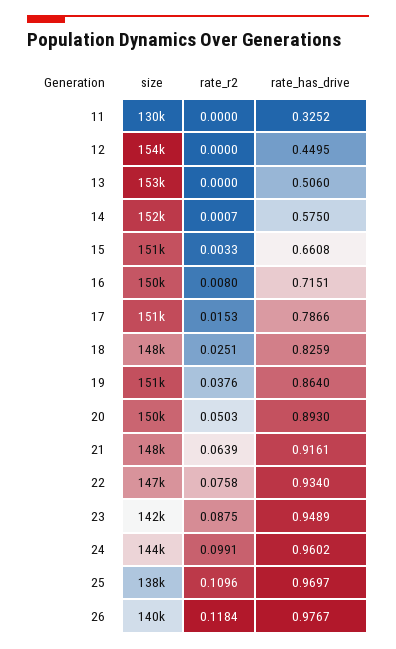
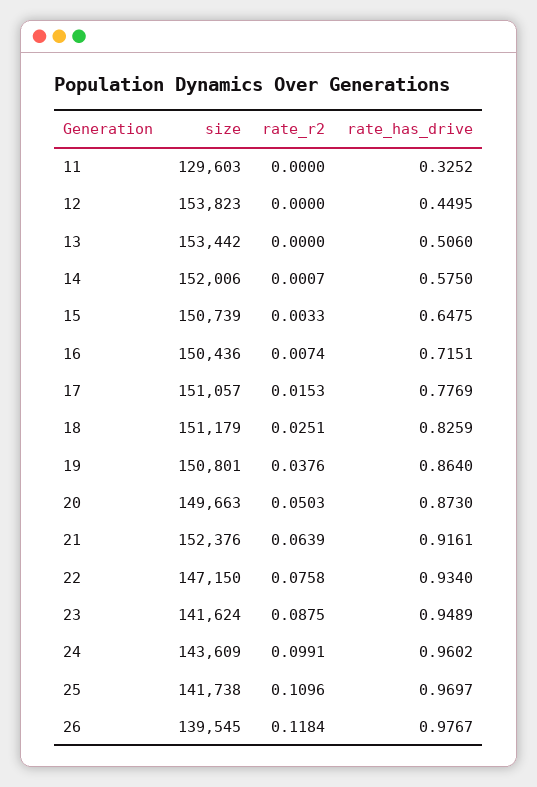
  {
    "size": {
      "11": 129603,
      "12": 153823,
      "13": 153442,
      "14": 152006,
      "15": 150739,
      "16": 150436,
      "17": 151057,
-     "18": 148000,
+     "18": 151179,
      "19": 150801,
      "20": 149663,
-     "21": 148000,
+     "21": 152376,
      "22": 147150,
      "23": 141624,
      "24": 143609,
-     "25": 138000,
+     "25": 141738,
      "26": 139545
    },
    "rate_r2": {
      "11": 0,
      "12": 0,
      "13": 0,
      "14": 0.0007,
      "15": 0.0033,
-     "16": 0.008,
+     "16": 0.0074,
      "17": 0.0153,
      "18": 0.0251,
      "19": 0.0376,
      "20": 0.0503,
      "21": 0.0639,
      "22": 0.0758,
      "23": 0.0875,
      "24": 0.0991,
      "25": 0.1096,
      "26": 0.1184
    },
    "rate_has_drive": {
      "11": 0.3252,
      "12": 0.4495,
      "13": 0.506,
      "14": 0.575,
-     "15": 0.6608,
+     "15": 0.6475,
      "16": 0.7151,
-     "17": 0.7866,
+     "17": 0.7769,
      "18": 0.8259,
      "19": 0.864,
-     "20": 0.893,
+     "20": 0.873,
      "21": 0.9161,
      "22": 0.934,
      "23": 0.9489,
      "24": 0.9602,
      "25": 0.9697,
      "26": 0.9767
    }
  }

